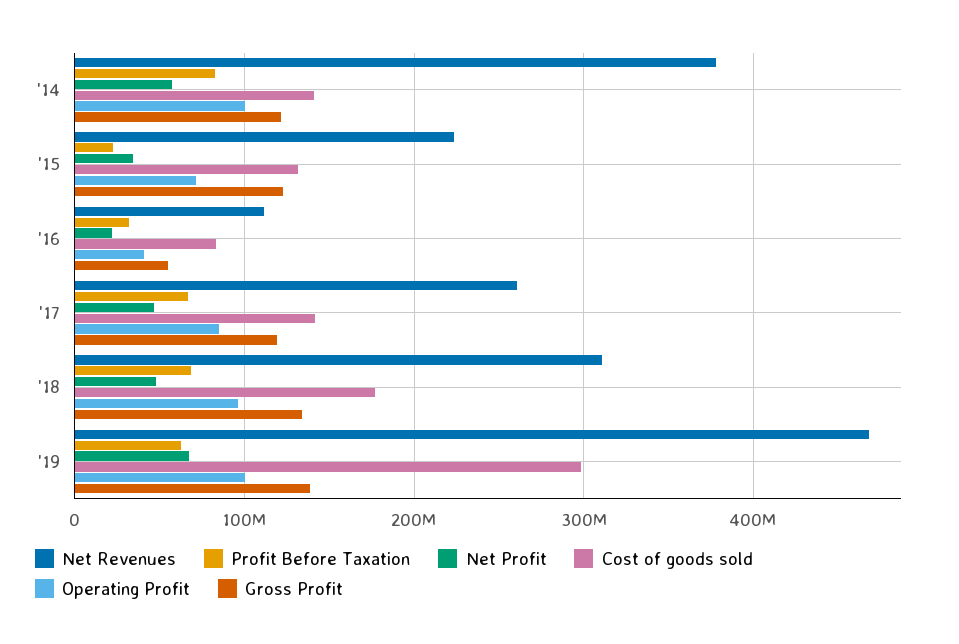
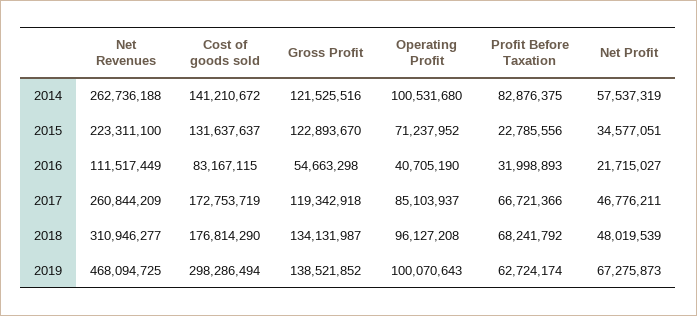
  {
    "Net Revenues": {
-     "'14": 380000000,
+     "'14": 262736188,
      "'15": 223311100,
      "'16": 111517449,
      "'17": 260844209,
      "'18": 310946277,
      "'19": 468094725
    },
    "Profit Before Taxation": {
      "'14": 82876375,
      "'15": 22785556,
      "'16": 31998893,
      "'17": 66721366,
      "'18": 68241792,
      "'19": 62724174
    },
    "Net Profit": {
      "'14": 57537319,
      "'15": 34577051,
      "'16": 21715027,
      "'17": 46776211,
      "'18": 48019539,
      "'19": 67275873
    },
    "Cost of goods sold": {
      "'14": 141210672,
      "'15": 131637637,
      "'16": 83167115,
-     "'17": 140000000,
+     "'17": 172753719,
      "'18": 176814290,
      "'19": 298286494
    },
    "Operating Profit": {
      "'14": 100531680,
      "'15": 71237952,
      "'16": 40705190,
      "'17": 85103937,
      "'18": 96127208,
      "'19": 100070643
    },
    "Gross Profit": {
      "'14": 121525516,
      "'15": 122893670,
      "'16": 54663298,
      "'17": 119342918,
      "'18": 134131987,
      "'19": 138521852
    }
  }

